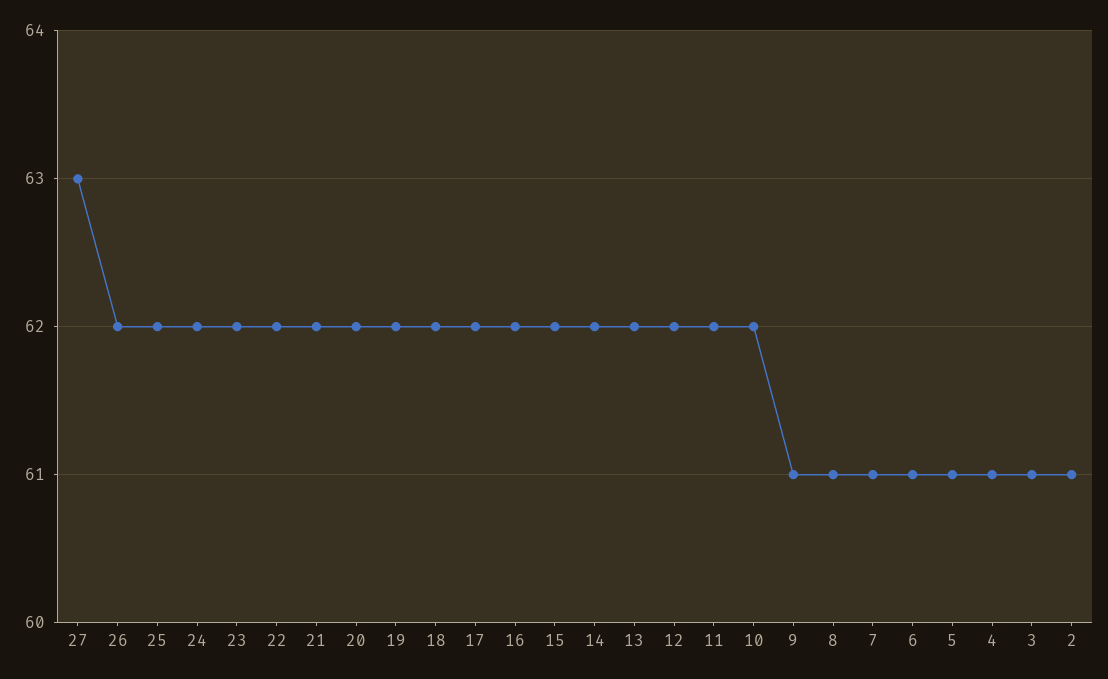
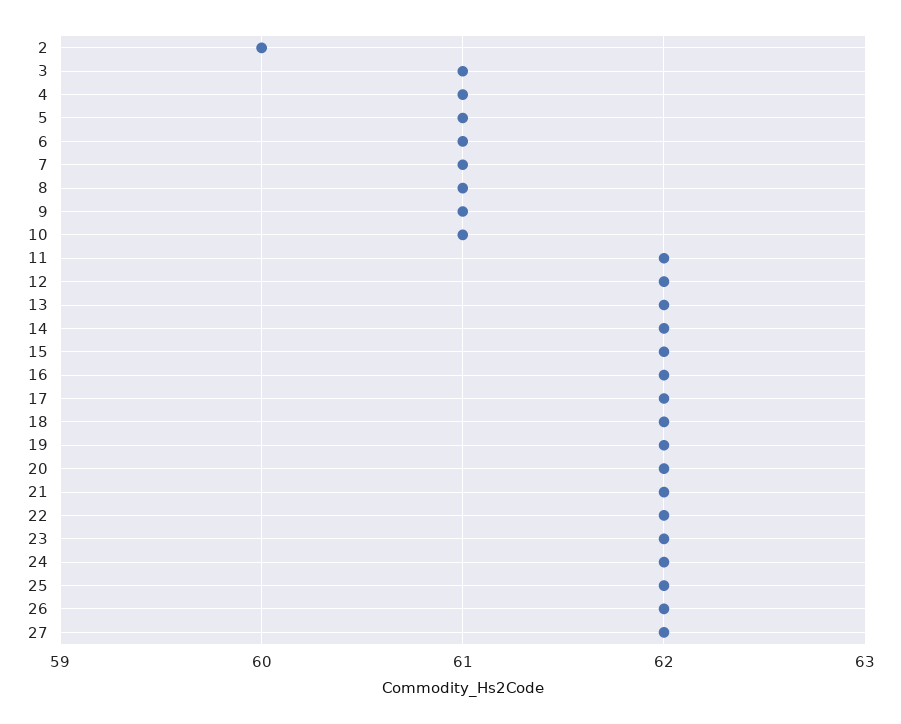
  {
-   "27": 63,
+   "27": 62,
    "26": 62,
    "25": 62,
    "24": 62,
    "23": 62,
    "22": 62,
    "21": 62,
    "20": 62,
    "19": 62,
    "18": 62,
    "17": 62,
    "16": 62,
    "15": 62,
    "14": 62,
    "13": 62,
    "12": 62,
    "11": 62,
-   "10": 62,
+   "10": 61,
    "9": 61,
    "8": 61,
    "7": 61,
    "6": 61,
    "5": 61,
    "4": 61,
    "3": 61,
-   "2": 61
+   "2": 60
  }

